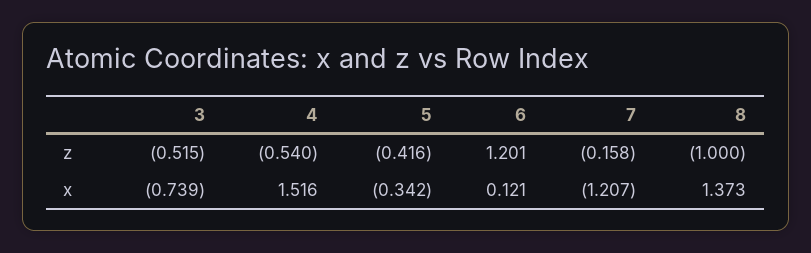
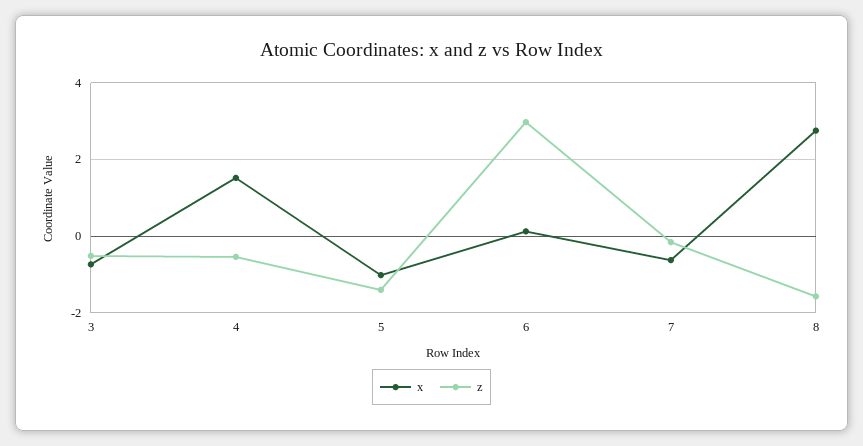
  {
    "z": {
      "3": -0.515,
      "4": -0.54,
-     "5": -0.416,
+     "5": -1.4,
-     "6": 1.201,
+     "6": 3,
      "7": -0.158,
-     "8": -1
+     "8": -1.6
    },
    "x": {
      "3": -0.739,
      "4": 1.516,
-     "5": -0.342,
+     "5": -1,
      "6": 0.121,
-     "7": -1.207,
+     "7": -0.6,
-     "8": 1.373
+     "8": 2.8
    }
  }

